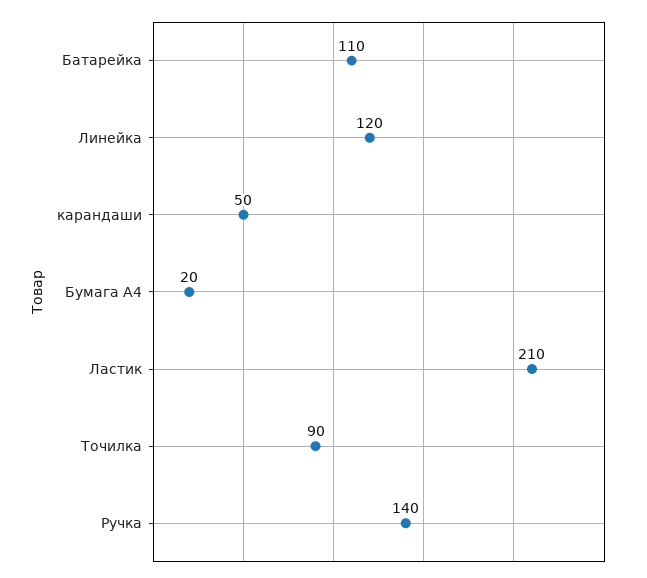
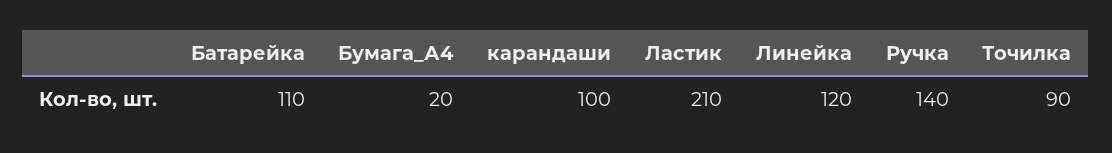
  {
    "Батарейка": 110,
    "Линейка": 120,
-   "карандаши": 50,
+   "карандаши": 100,
    "Бумага А4": 20,
    "Ластик": 210,
    "Точилка": 90,
    "Ручка": 140
  }

